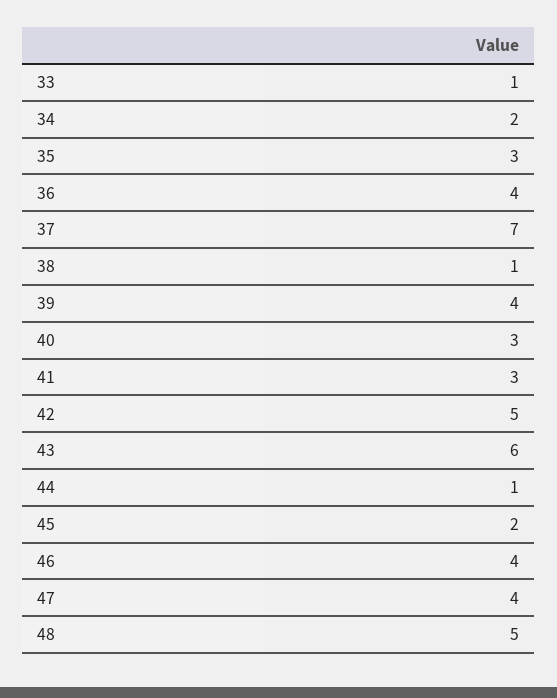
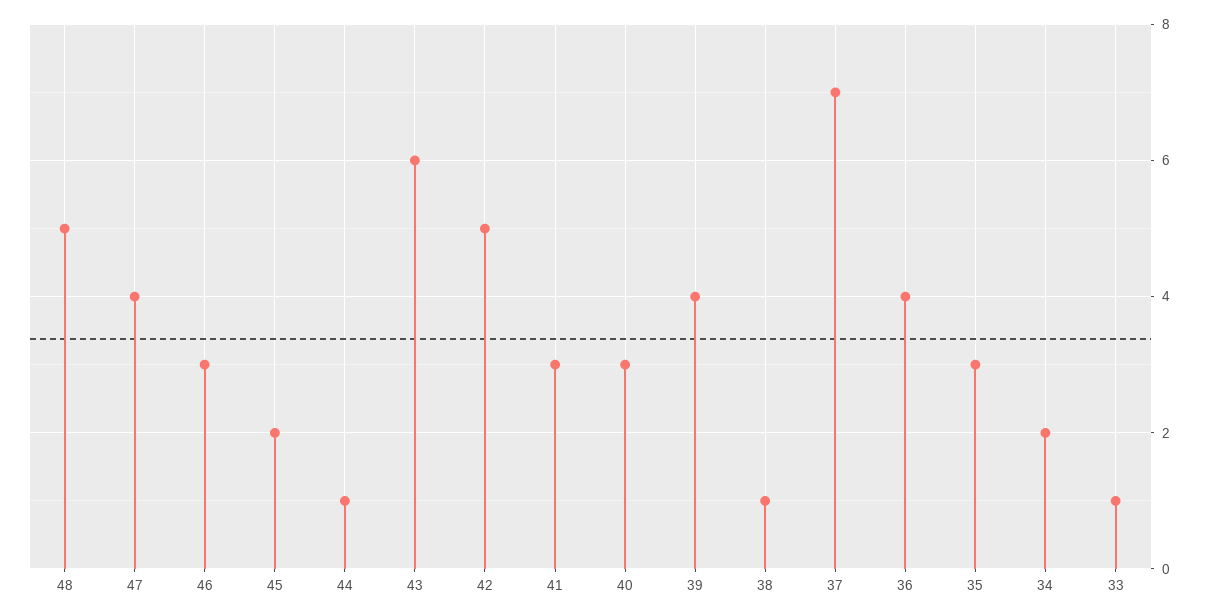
  {
    "33": 1,
    "34": 2,
    "35": 3,
    "36": 4,
    "37": 7,
    "38": 1,
    "39": 4,
    "40": 3,
    "41": 3,
    "42": 5,
    "43": 6,
    "44": 1,
    "45": 2,
-   "46": 4,
+   "46": 3,
    "47": 4,
    "48": 5
  }

